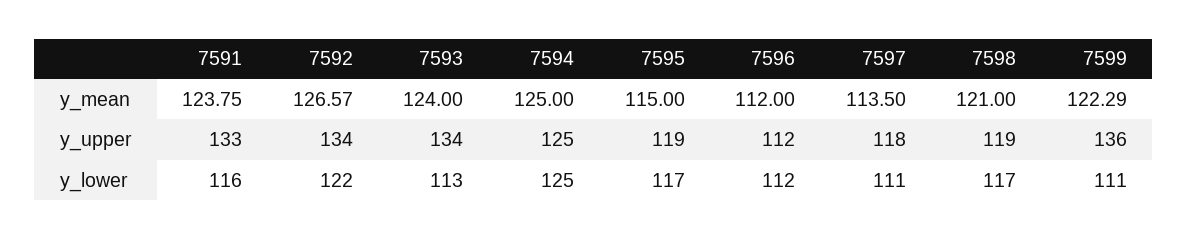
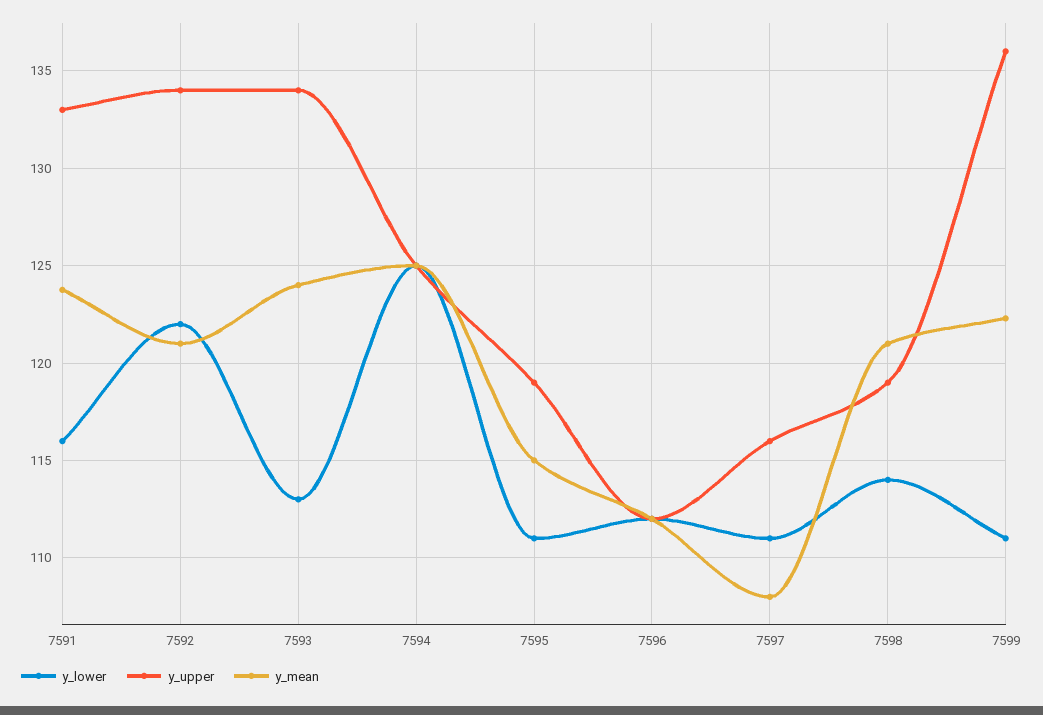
  {
    "y_mean": {
      "7591": 123.75,
-     "7592": 126.57,
+     "7592": 121,
      "7593": 124,
      "7594": 125,
      "7595": 115,
      "7596": 112,
-     "7597": 113.5,
+     "7597": 108,
      "7598": 121,
      "7599": 122.29
    },
    "y_upper": {
      "7591": 133,
      "7592": 134,
      "7593": 134,
      "7594": 125,
      "7595": 119,
      "7596": 112,
-     "7597": 118,
+     "7597": 116,
      "7598": 119,
      "7599": 136
    },
    "y_lower": {
      "7591": 116,
      "7592": 122,
      "7593": 113,
      "7594": 125,
-     "7595": 117,
+     "7595": 111,
      "7596": 112,
      "7597": 111,
-     "7598": 117,
+     "7598": 114,
      "7599": 111
    }
  }

